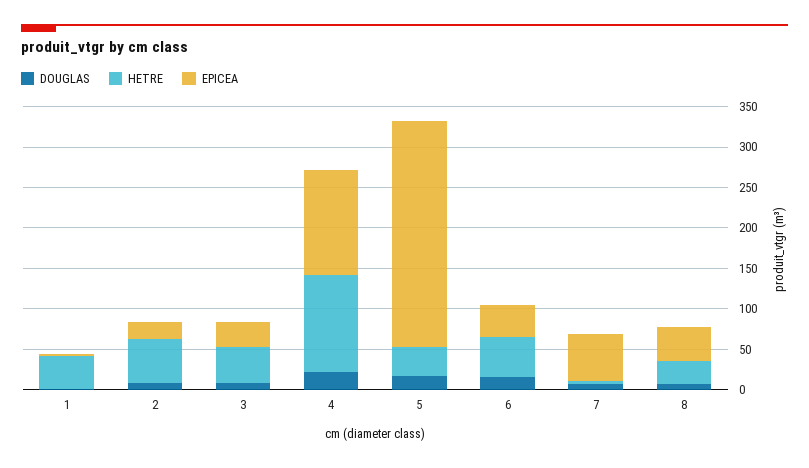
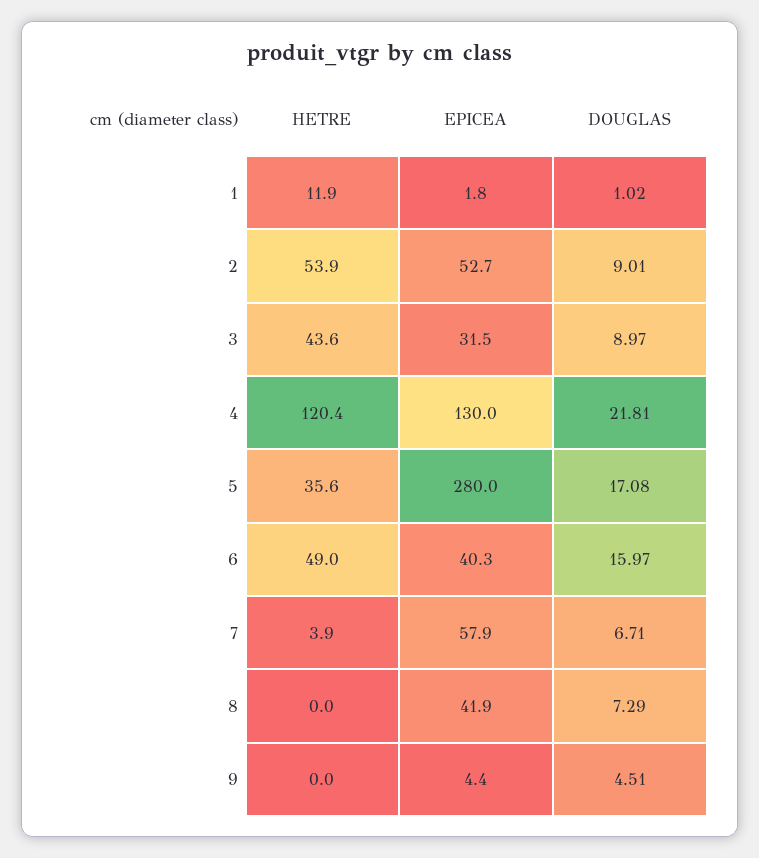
  {
    "DOUGLAS": {
      "1": 1.02,
      "2": 9.01,
      "3": 8.97,
      "4": 21.81,
      "5": 17.08,
      "6": 15.97,
      "7": 6.71,
-     "8": 7.29
+     "8": 7.29,
+     "9": 4.51
    },
    "HETRE": {
-     "1": 40,
+     "1": 11.9,
      "2": 53.9,
      "3": 43.6,
      "4": 120.4,
      "5": 35.6,
      "6": 49,
      "7": 3.9,
-     "8": 30
+     "8": 0,
+     "9": 0
    },
    "EPICEA": {
      "1": 1.8,
-     "2": 20,
+     "2": 52.7,
      "3": 31.5,
      "4": 130,
      "5": 280,
      "6": 40.3,
      "7": 57.9,
-     "8": 41.9
+     "8": 41.9,
+     "9": 4.4
    }
  }

